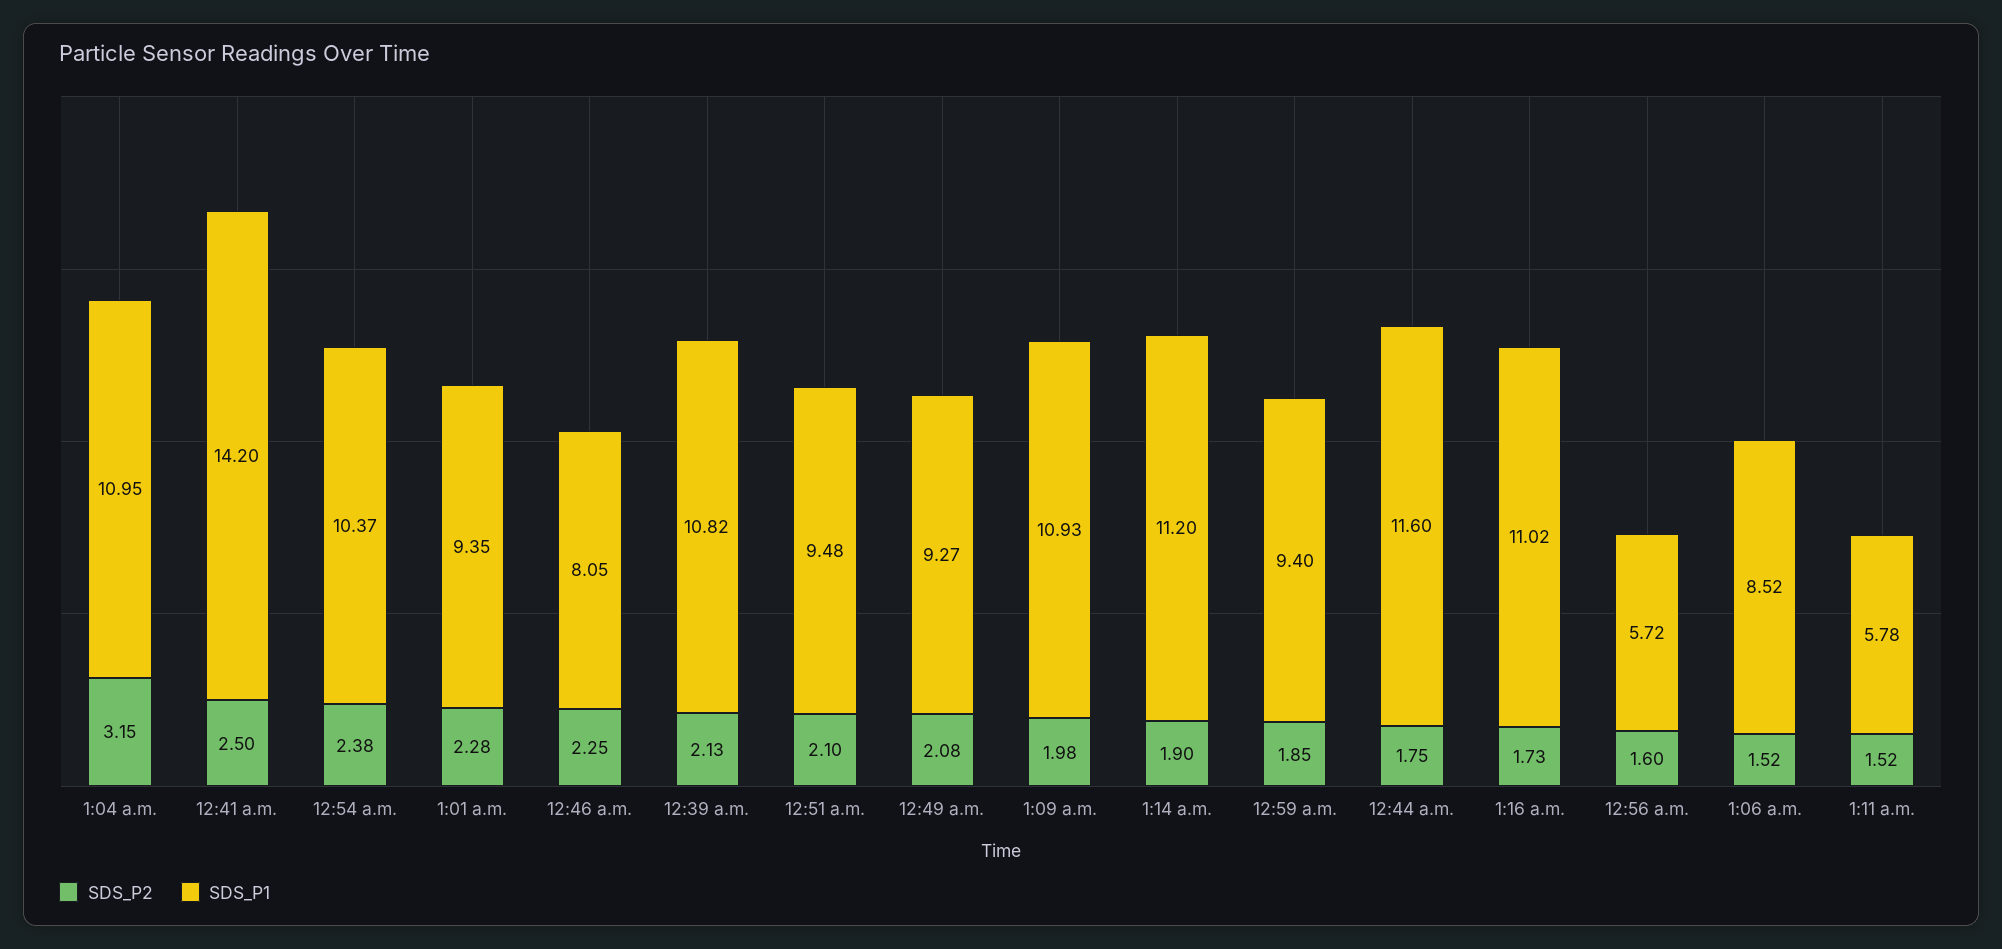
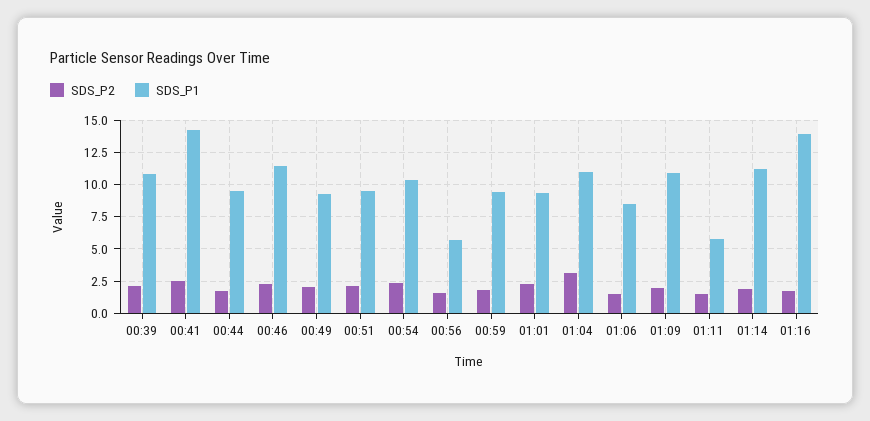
  {
    "SDS_P2": {
      "1:04 a.m.": 3.15,
      "12:41 a.m.": 2.5,
      "12:54 a.m.": 2.38,
      "1:01 a.m.": 2.28,
      "12:46 a.m.": 2.25,
      "12:39 a.m.": 2.13,
      "12:51 a.m.": 2.1,
      "12:49 a.m.": 2.08,
      "1:09 a.m.": 1.98,
      "1:14 a.m.": 1.9,
      "12:59 a.m.": 1.85,
      "12:44 a.m.": 1.75,
      "1:16 a.m.": 1.73,
      "12:56 a.m.": 1.6,
      "1:06 a.m.": 1.52,
      "1:11 a.m.": 1.52
    },
    "SDS_P1": {
      "1:04 a.m.": 10.95,
      "12:41 a.m.": 14.2,
      "12:54 a.m.": 10.37,
      "1:01 a.m.": 9.35,
-     "12:46 a.m.": 8.05,
+     "12:46 a.m.": 11.5,
      "12:39 a.m.": 10.82,
      "12:51 a.m.": 9.48,
      "12:49 a.m.": 9.27,
      "1:09 a.m.": 10.93,
      "1:14 a.m.": 11.2,
      "12:59 a.m.": 9.4,
-     "12:44 a.m.": 11.6,
+     "12:44 a.m.": 9.5,
-     "1:16 a.m.": 11.02,
+     "1:16 a.m.": 14,
      "12:56 a.m.": 5.72,
      "1:06 a.m.": 8.52,
      "1:11 a.m.": 5.78
    }
  }

